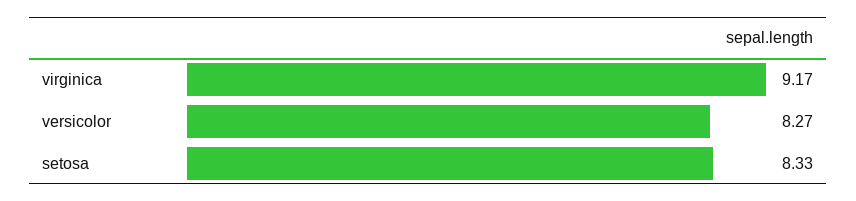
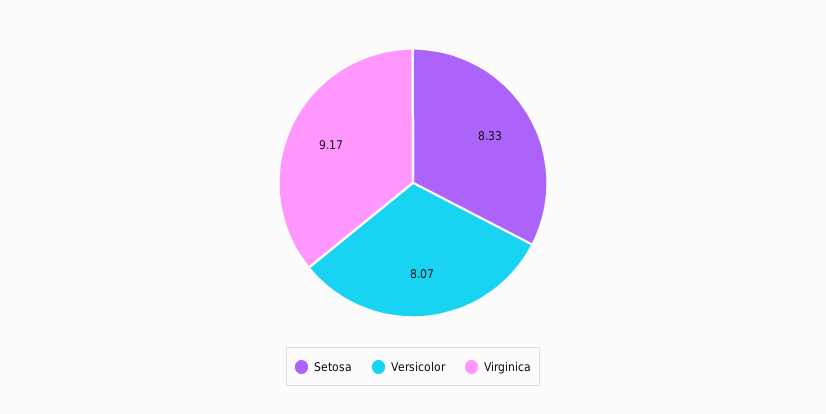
  {
    "virginica": 9.17,
-   "versicolor": 8.27,
+   "versicolor": 8.07,
    "setosa": 8.33
  }

